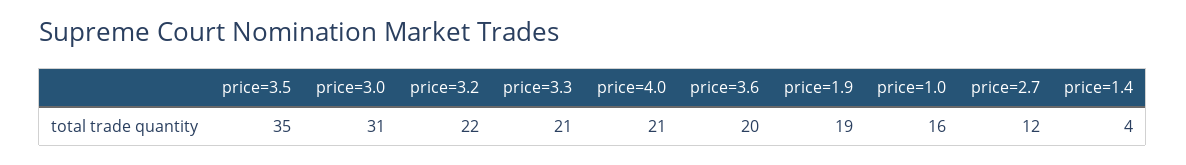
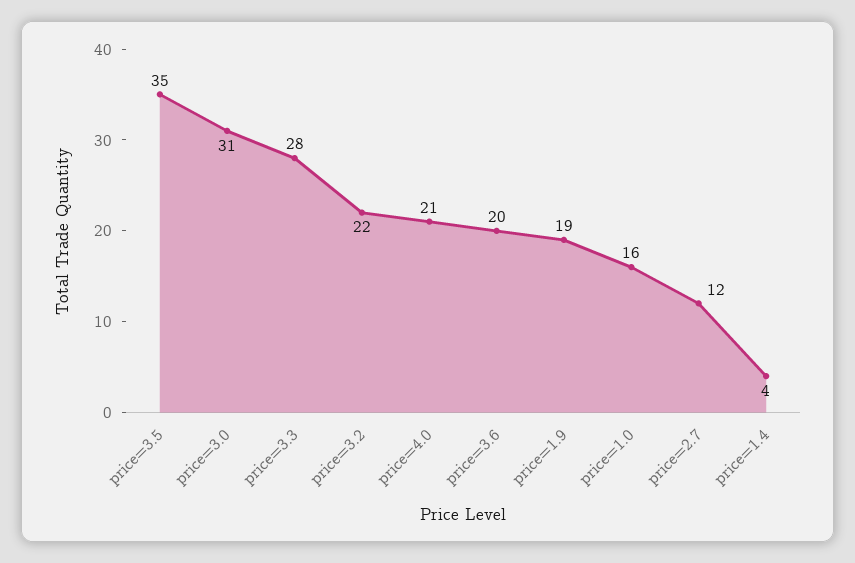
  {
    "price=3.5": 35,
    "price=3.0": 31,
    "price=3.2": 22,
-   "price=3.3": 21,
+   "price=3.3": 28,
    "price=4.0": 21,
    "price=3.6": 20,
    "price=1.9": 19,
    "price=1.0": 16,
    "price=2.7": 12,
    "price=1.4": 4
  }

